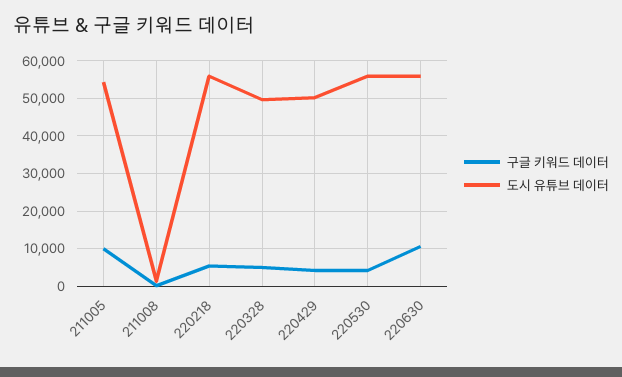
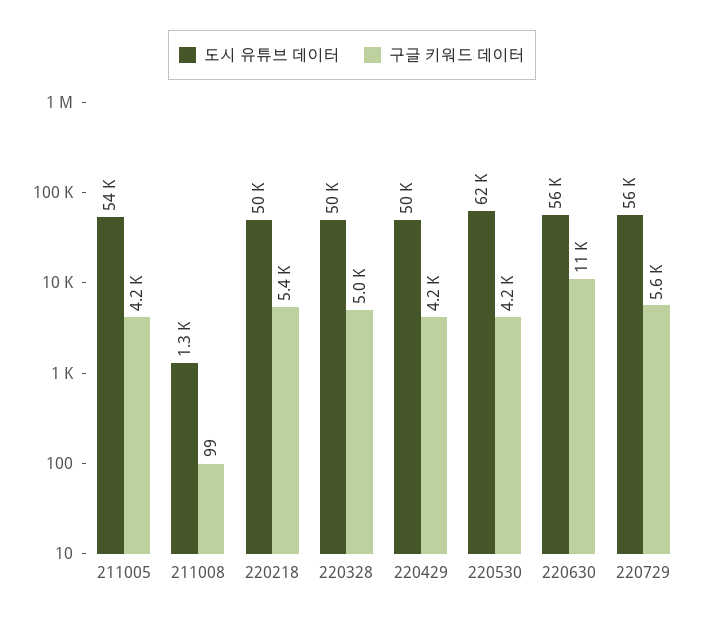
  {
    "구글 키워드 데이터": {
-     "211005": 10000,
+     "211005": 4200,
      "211008": 99,
      "220218": 5400,
      "220328": 5000,
      "220429": 4200,
      "220530": 4200,
-     "220630": 11000
+     "220630": 11000,
+     "220729": 5600
    },
    "도시 유튜브 데이터": {
      "211005": 54000,
      "211008": 1300,
-     "220218": 56000,
+     "220218": 50000,
      "220328": 50000,
      "220429": 50000,
-     "220530": 56000,
+     "220530": 62000,
-     "220630": 56000
+     "220630": 56000,
+     "220729": 56000
    }
  }

